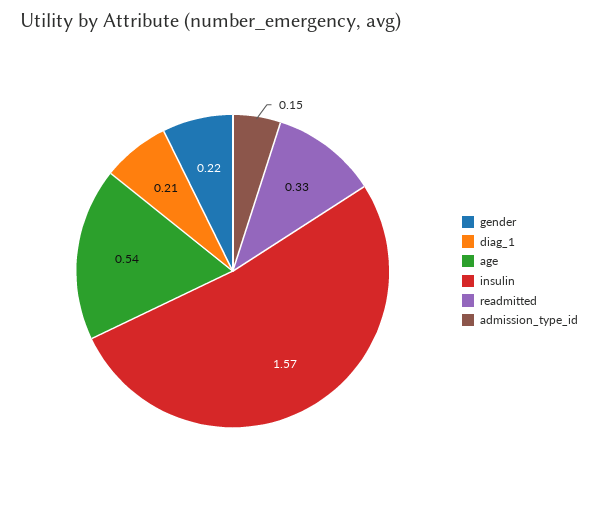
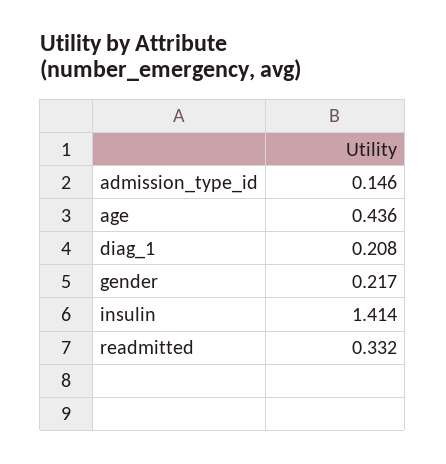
  {
    "gender": 0.217,
    "diag_1": 0.208,
-   "age": 0.54,
+   "age": 0.436,
-   "insulin": 1.57,
+   "insulin": 1.414,
    "readmitted": 0.332,
    "admission_type_id": 0.146
  }

